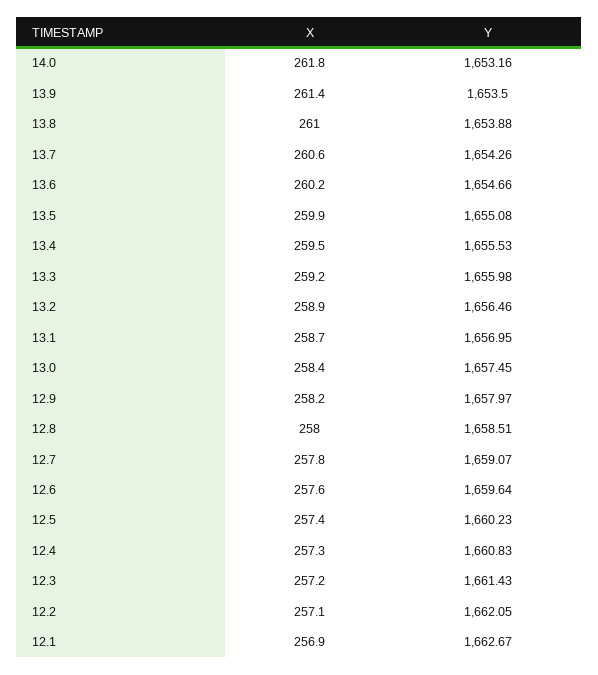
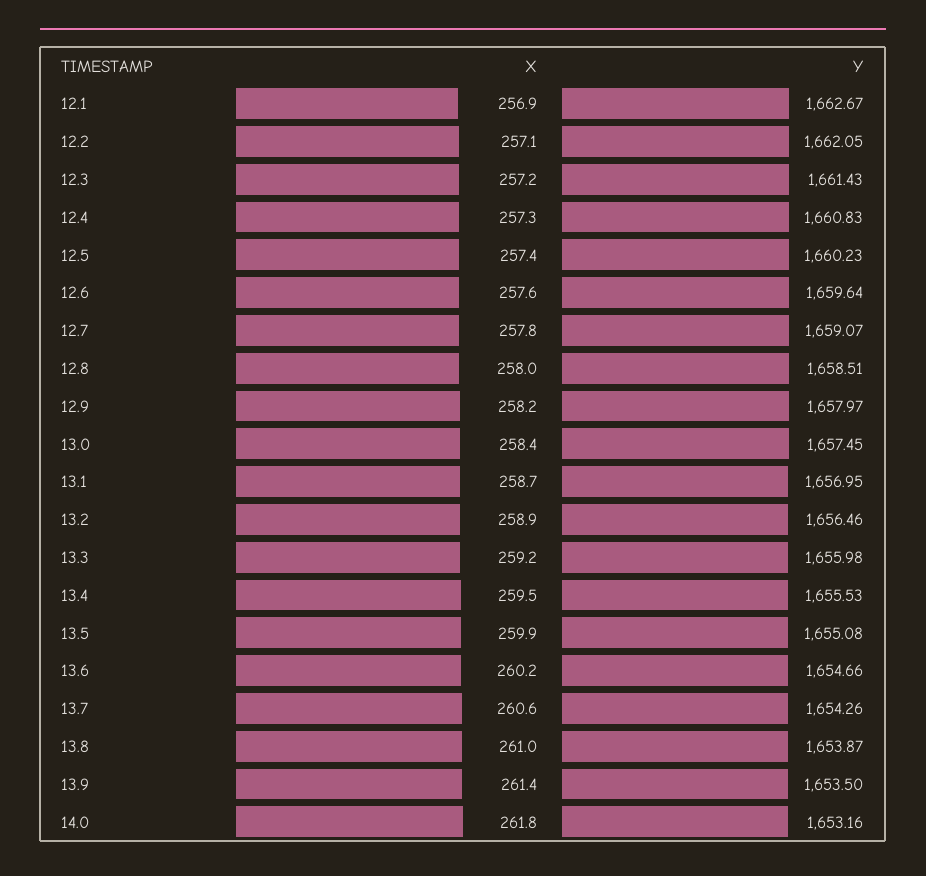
  {
    "X": {
      "14.0": 261.8,
      "13.9": 261.4,
      "13.8": 261,
      "13.7": 260.6,
      "13.6": 260.2,
      "13.5": 259.9,
      "13.4": 259.5,
      "13.3": 259.2,
      "13.2": 258.9,
      "13.1": 258.7,
      "13.0": 258.4,
      "12.9": 258.2,
      "12.8": 258,
      "12.7": 257.8,
      "12.6": 257.6,
      "12.5": 257.4,
      "12.4": 257.3,
      "12.3": 257.2,
      "12.2": 257.1,
      "12.1": 256.9
    },
    "Y": {
      "14.0": 1653.16,
      "13.9": 1653.5,
-     "13.8": 1653.88,
+     "13.8": 1653.87,
      "13.7": 1654.26,
      "13.6": 1654.66,
      "13.5": 1655.08,
      "13.4": 1655.53,
      "13.3": 1655.98,
      "13.2": 1656.46,
      "13.1": 1656.95,
      "13.0": 1657.45,
      "12.9": 1657.97,
      "12.8": 1658.51,
      "12.7": 1659.07,
      "12.6": 1659.64,
      "12.5": 1660.23,
      "12.4": 1660.83,
      "12.3": 1661.43,
      "12.2": 1662.05,
      "12.1": 1662.67
    }
  }

